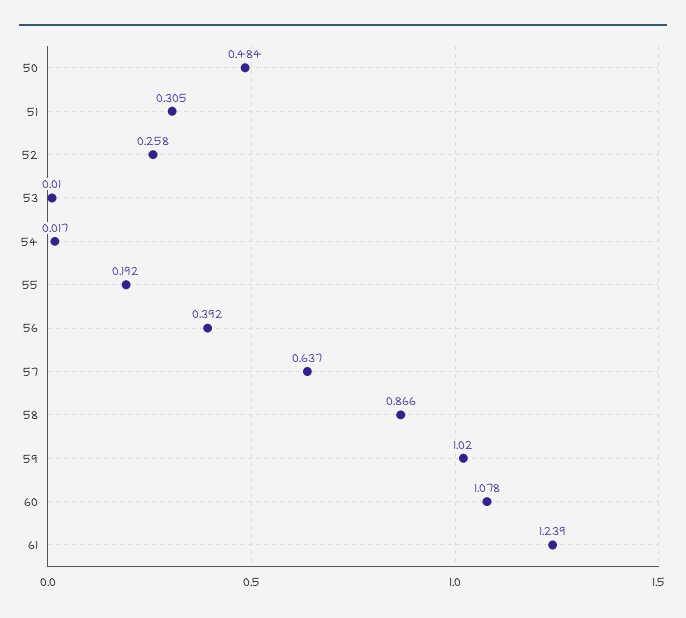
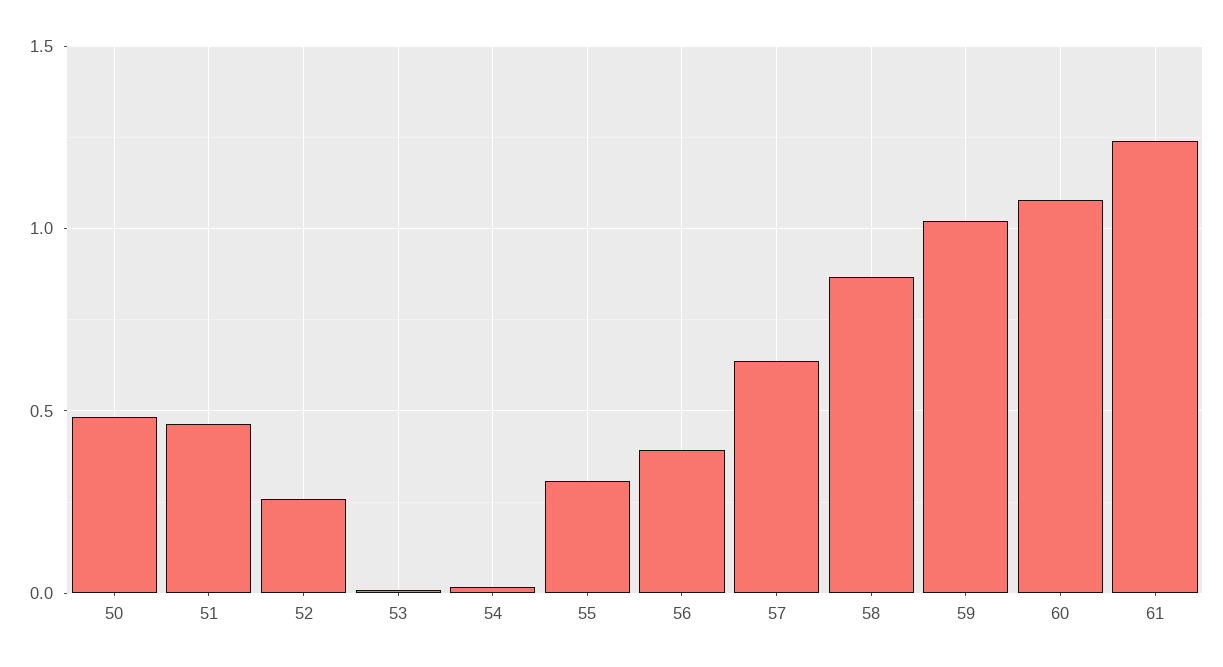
  {
    "50": 0.484,
-   "51": 0.305,
+   "51": 0.45,
    "52": 0.258,
    "53": 0.01,
    "54": 0.017,
-   "55": 0.192,
+   "55": 0.3,
    "56": 0.392,
    "57": 0.637,
    "58": 0.866,
    "59": 1.02,
    "60": 1.078,
    "61": 1.239
  }

